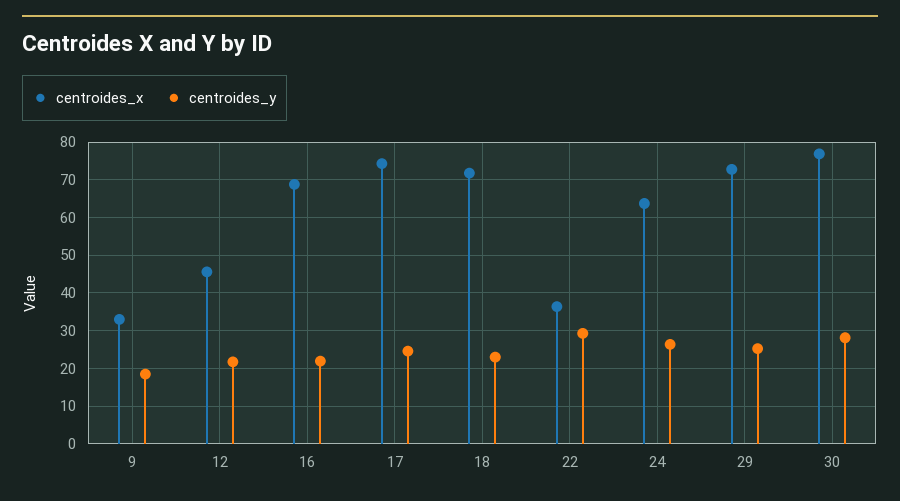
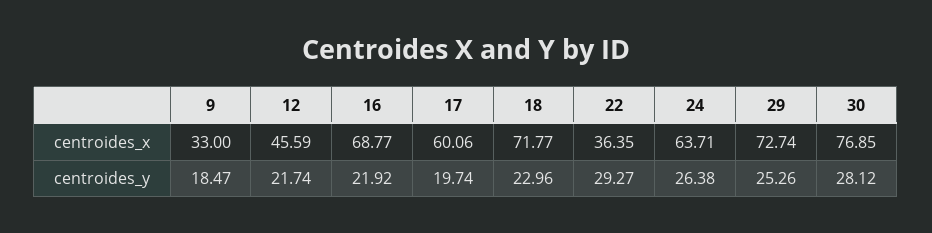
  {
    "centroides_x": {
      "9": 33,
      "12": 45.59,
      "16": 68.77,
-     "17": 74,
+     "17": 60.06,
      "18": 71.77,
      "22": 36.35,
      "24": 63.71,
      "29": 72.74,
      "30": 76.85
    },
    "centroides_y": {
      "9": 18.47,
      "12": 21.74,
      "16": 21.92,
-     "17": 24,
+     "17": 19.74,
      "18": 22.96,
      "22": 29.27,
      "24": 26.38,
      "29": 25.26,
      "30": 28.12
    }
  }

